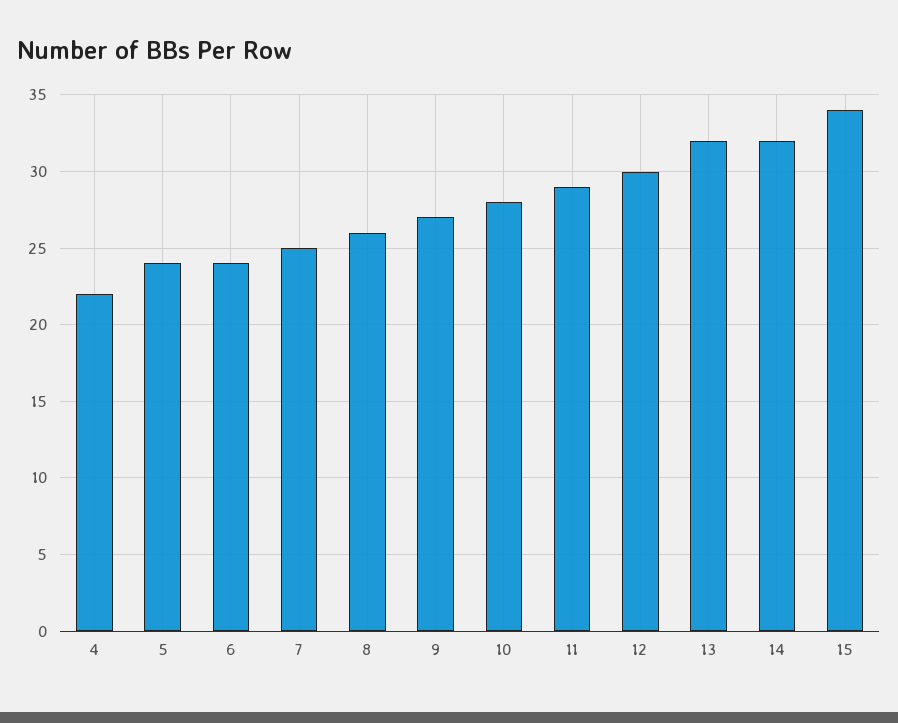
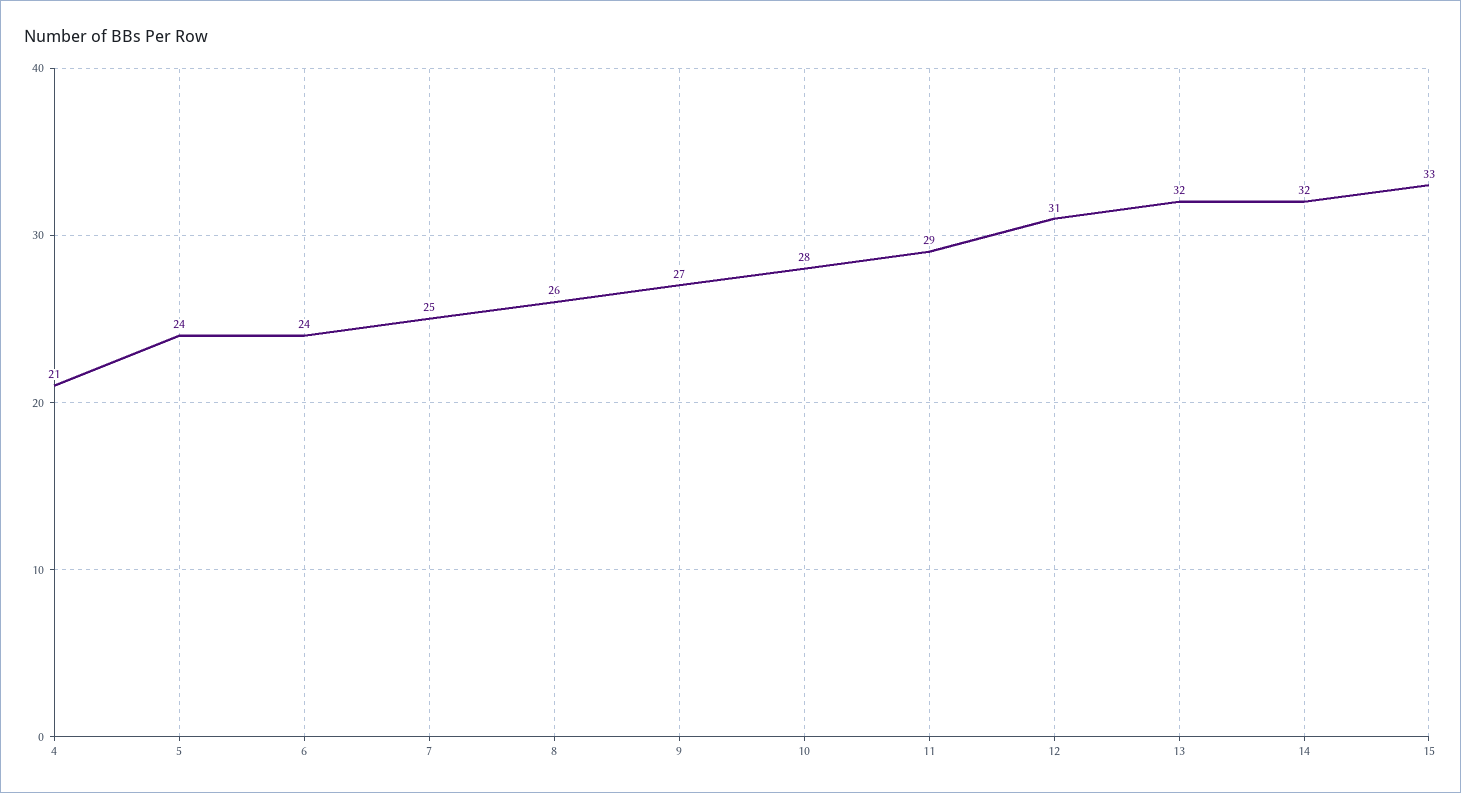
  {
-   "4": 22,
+   "4": 21,
    "5": 24,
    "6": 24,
    "7": 25,
    "8": 26,
    "9": 27,
    "10": 28,
    "11": 29,
-   "12": 30,
+   "12": 31,
    "13": 32,
    "14": 32,
-   "15": 34
+   "15": 33
  }

